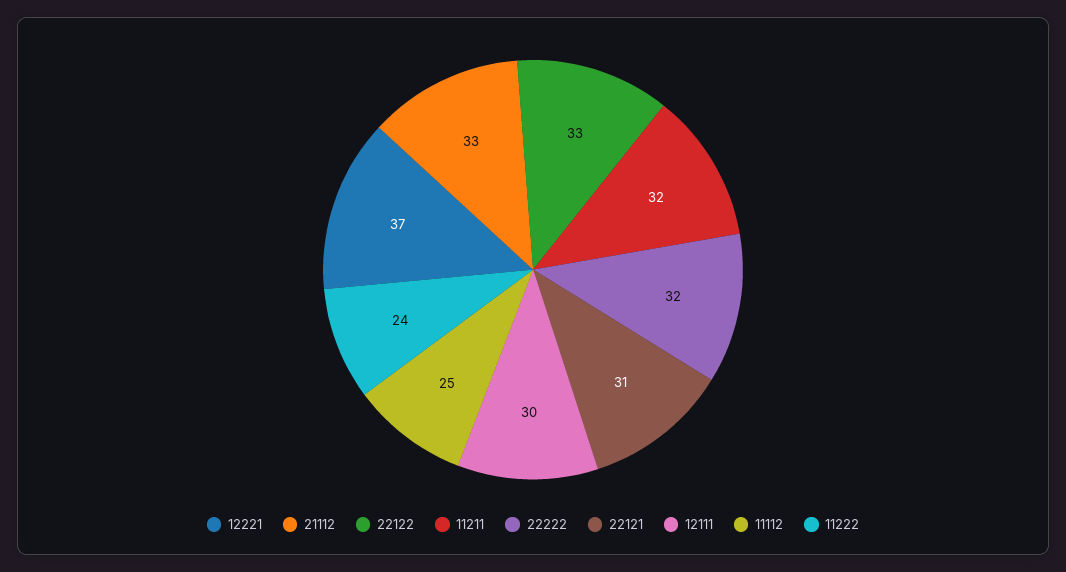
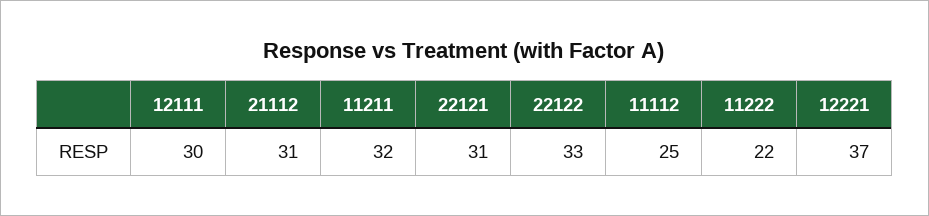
  {
    "12221": 37,
-   "21112": 33,
+   "21112": 31,
    "22122": 33,
    "11211": 32,
-   "22222": 32,
    "22121": 31,
    "12111": 30,
    "11112": 25,
-   "11222": 24
+   "11222": 22
  }

